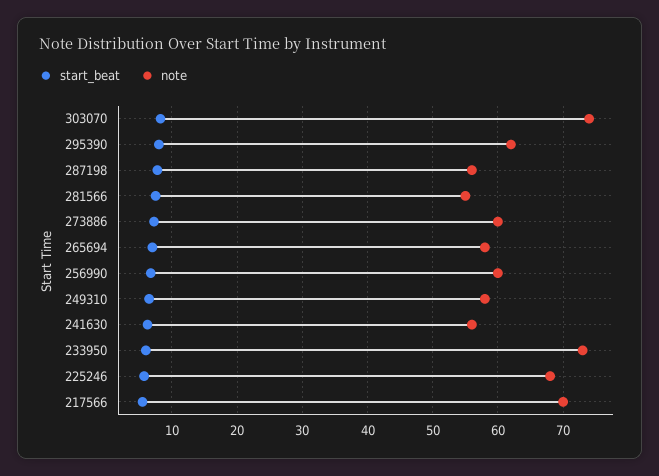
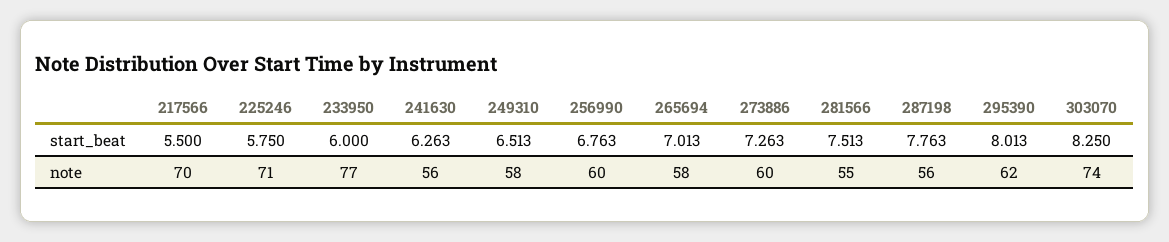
  {
    "start_beat": {
      "303070": 8.25,
      "295390": 8.013,
      "287198": 7.763,
      "281566": 7.513,
      "273886": 7.263,
      "265694": 7.013,
      "256990": 6.763,
      "249310": 6.513,
      "241630": 6.263,
      "233950": 6,
      "225246": 5.75,
      "217566": 5.5
    },
    "note": {
      "303070": 74,
      "295390": 62,
      "287198": 56,
      "281566": 55,
      "273886": 60,
      "265694": 58,
      "256990": 60,
      "249310": 58,
      "241630": 56,
-     "233950": 73,
+     "233950": 77,
-     "225246": 68,
+     "225246": 71,
      "217566": 70
    }
  }

